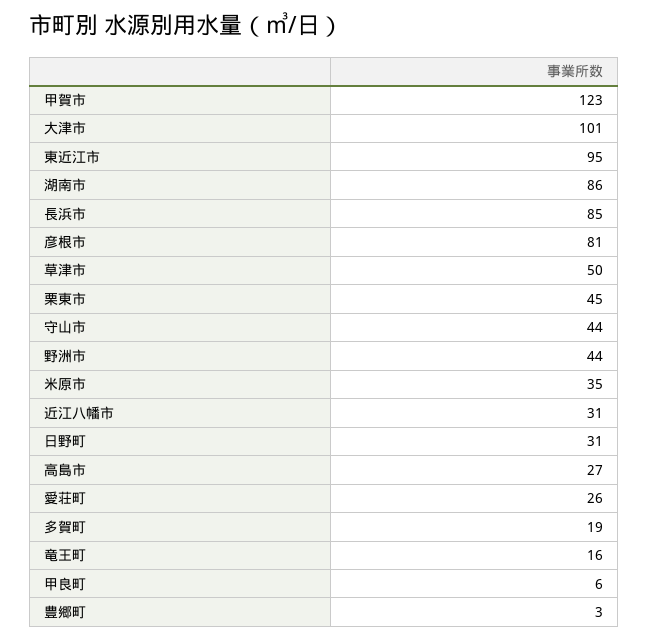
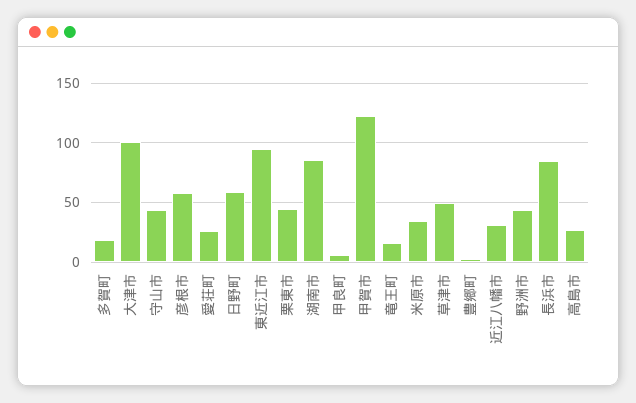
  {
    "甲賀市": 123,
    "大津市": 101,
    "東近江市": 95,
    "湖南市": 86,
    "長浜市": 85,
-   "彦根市": 81,
+   "彦根市": 60,
    "草津市": 50,
    "栗東市": 45,
    "守山市": 44,
    "野洲市": 44,
    "米原市": 35,
    "近江八幡市": 31,
-   "日野町": 31,
+   "日野町": 60,
    "高島市": 27,
    "愛荘町": 26,
    "多賀町": 19,
    "竜王町": 16,
    "甲良町": 6,
    "豊郷町": 3
  }

